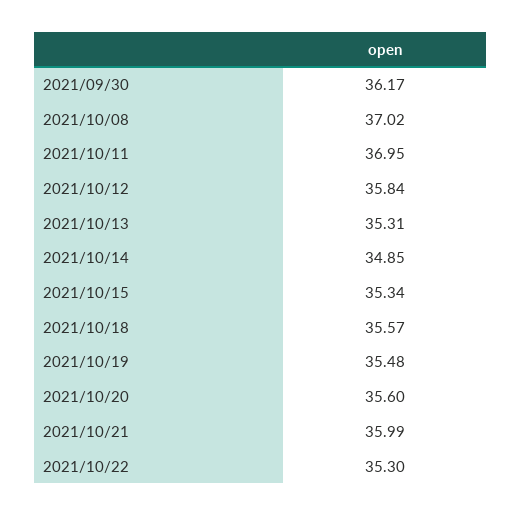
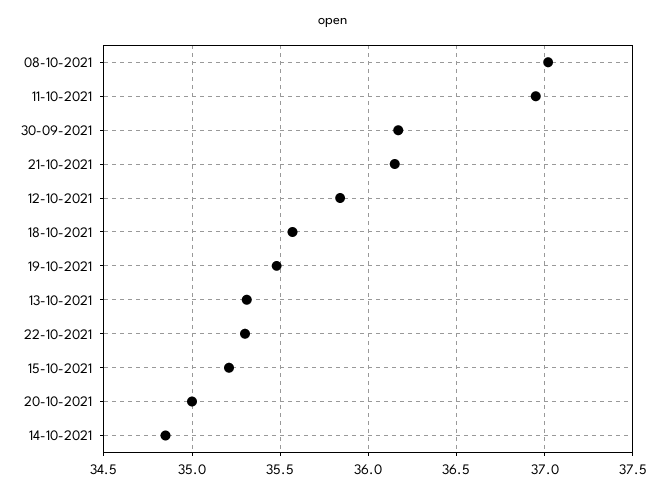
  {
    "2021/09/30": 36.17,
    "2021/10/08": 37.02,
    "2021/10/11": 36.95,
    "2021/10/12": 35.84,
    "2021/10/13": 35.31,
    "2021/10/14": 34.85,
-   "2021/10/15": 35.34,
+   "2021/10/15": 35.2,
    "2021/10/18": 35.57,
    "2021/10/19": 35.48,
-   "2021/10/20": 35.6,
+   "2021/10/20": 35,
-   "2021/10/21": 35.99,
+   "2021/10/21": 36.15,
    "2021/10/22": 35.3
  }

